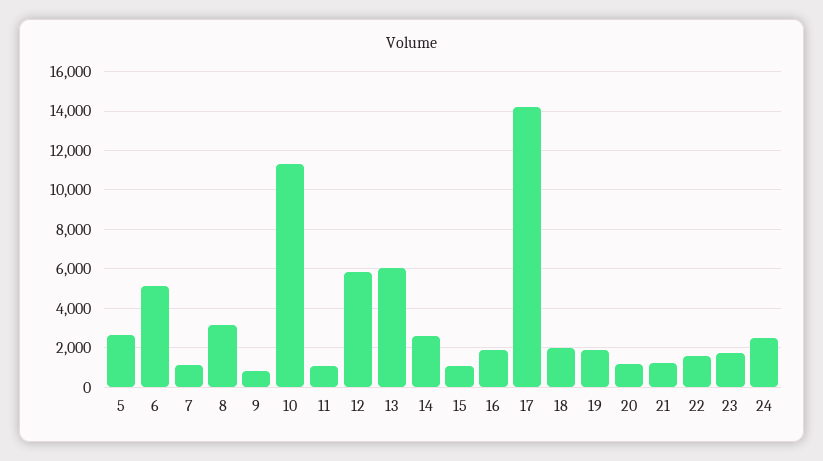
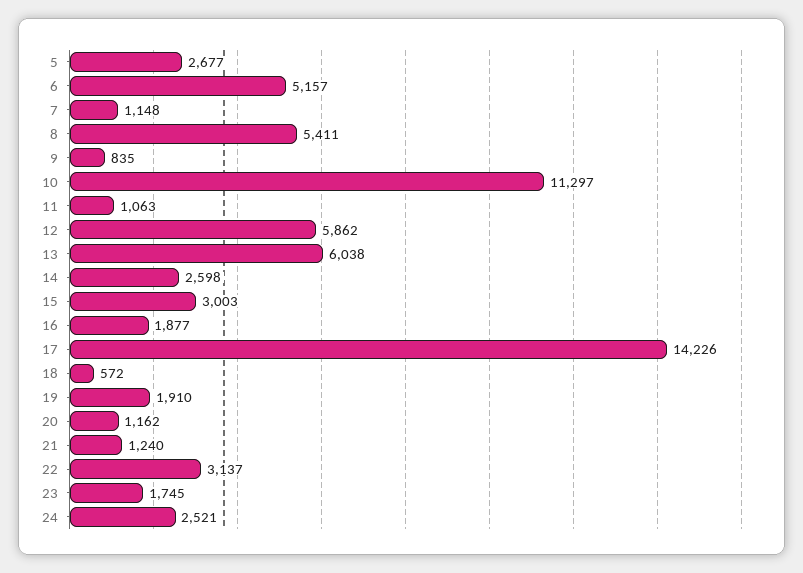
  {
    "5": 2677,
    "6": 5157,
    "7": 1148,
-   "8": 3000,
+   "8": 5411,
    "9": 835,
    "10": 11297,
    "11": 1063,
    "12": 5862,
    "13": 6038,
    "14": 2598,
-   "15": 1000,
+   "15": 3003,
    "16": 1877,
    "17": 14226,
-   "18": 2000,
+   "18": 572,
    "19": 1910,
    "20": 1162,
    "21": 1240,
-   "22": 1500,
+   "22": 3137,
    "23": 1745,
    "24": 2521
  }

